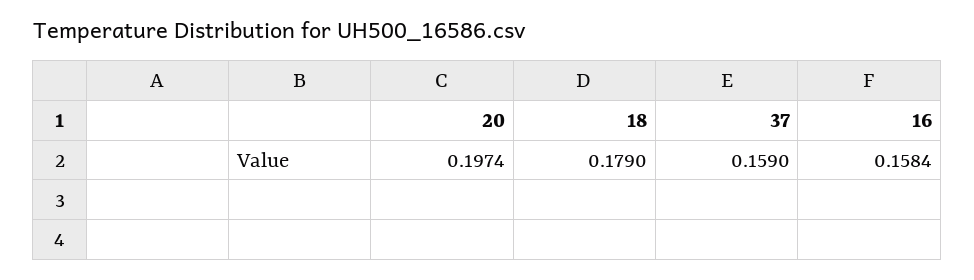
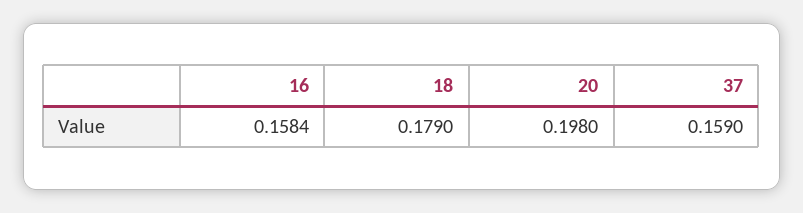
  {
-   "20": 0.1974,
+   "20": 0.198,
    "18": 0.179,
    "37": 0.159,
    "16": 0.1584
  }

